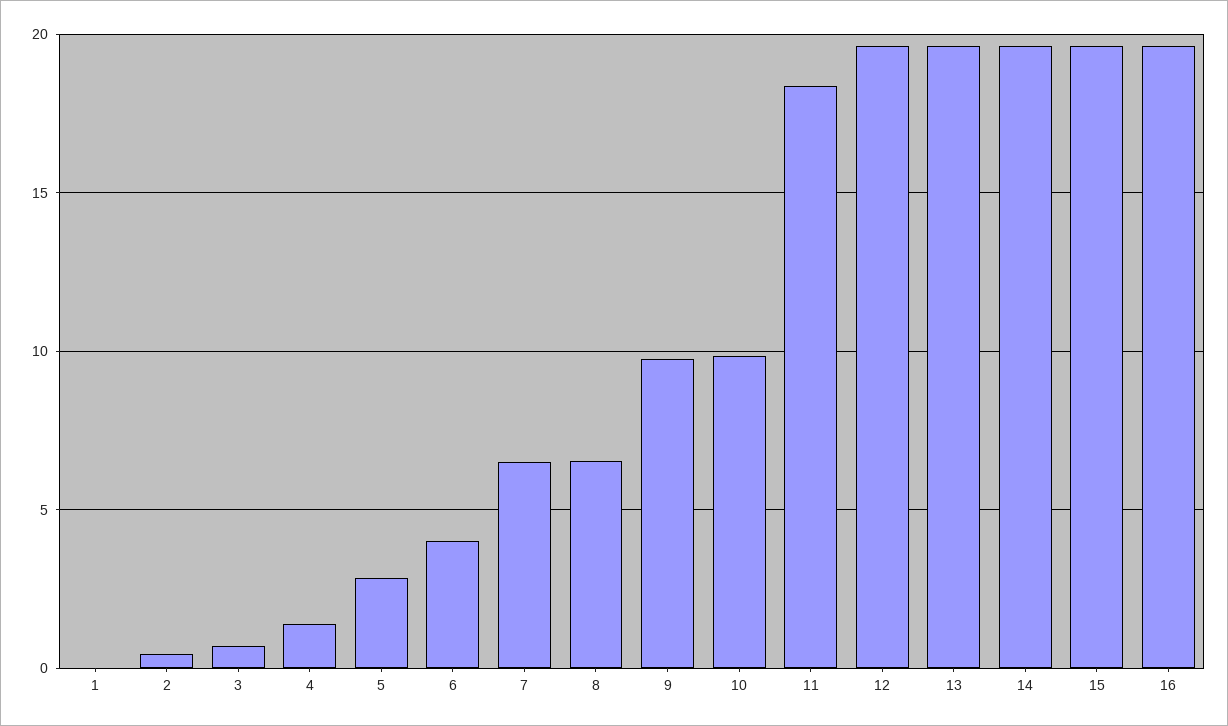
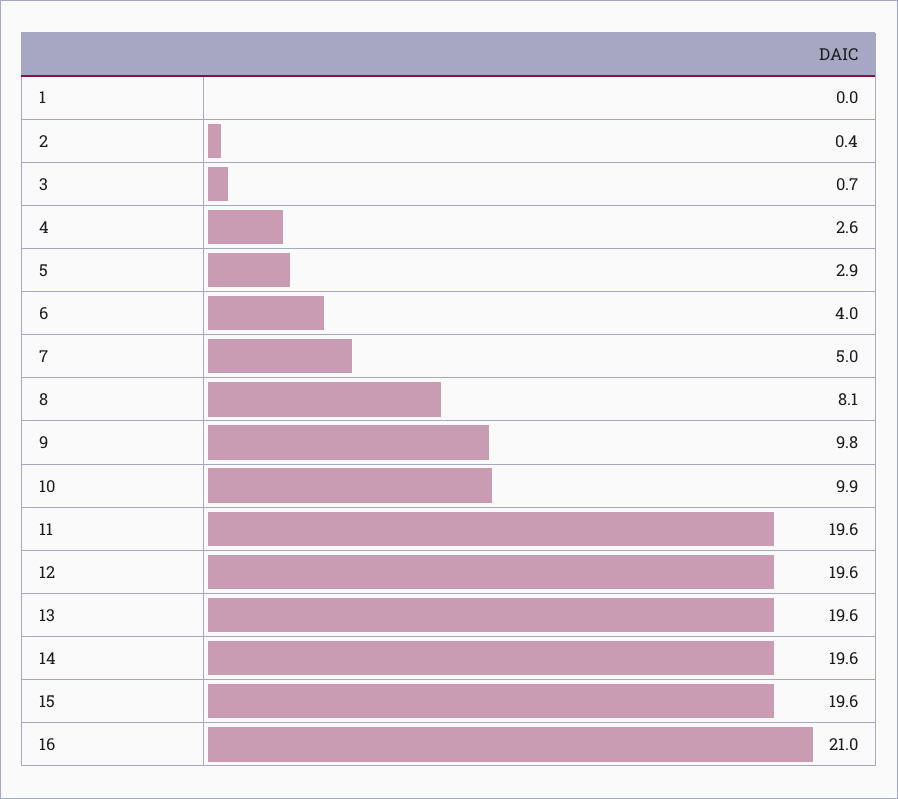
  {
    "1": 0,
    "2": 0.4,
    "3": 0.7,
-   "4": 1.5,
+   "4": 2.6,
    "5": 2.9,
    "6": 4,
-   "7": 6.5,
+   "7": 5,
-   "8": 6.5,
+   "8": 8.1,
    "9": 9.8,
    "10": 9.9,
-   "11": 18.5,
+   "11": 19.6,
    "12": 19.6,
    "13": 19.6,
    "14": 19.6,
    "15": 19.6,
-   "16": 19.5
+   "16": 21
  }

